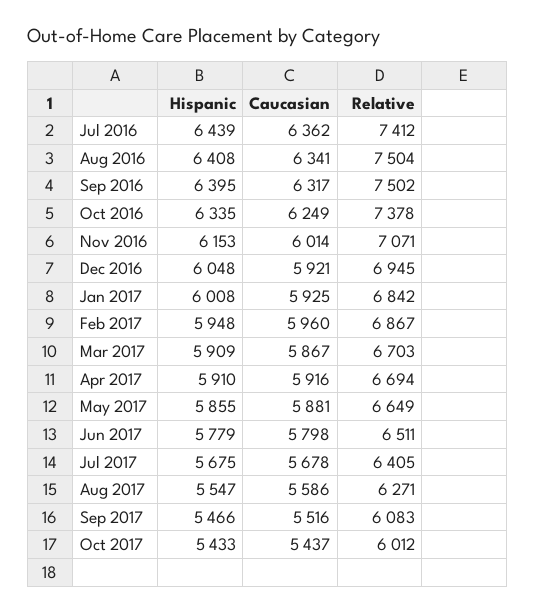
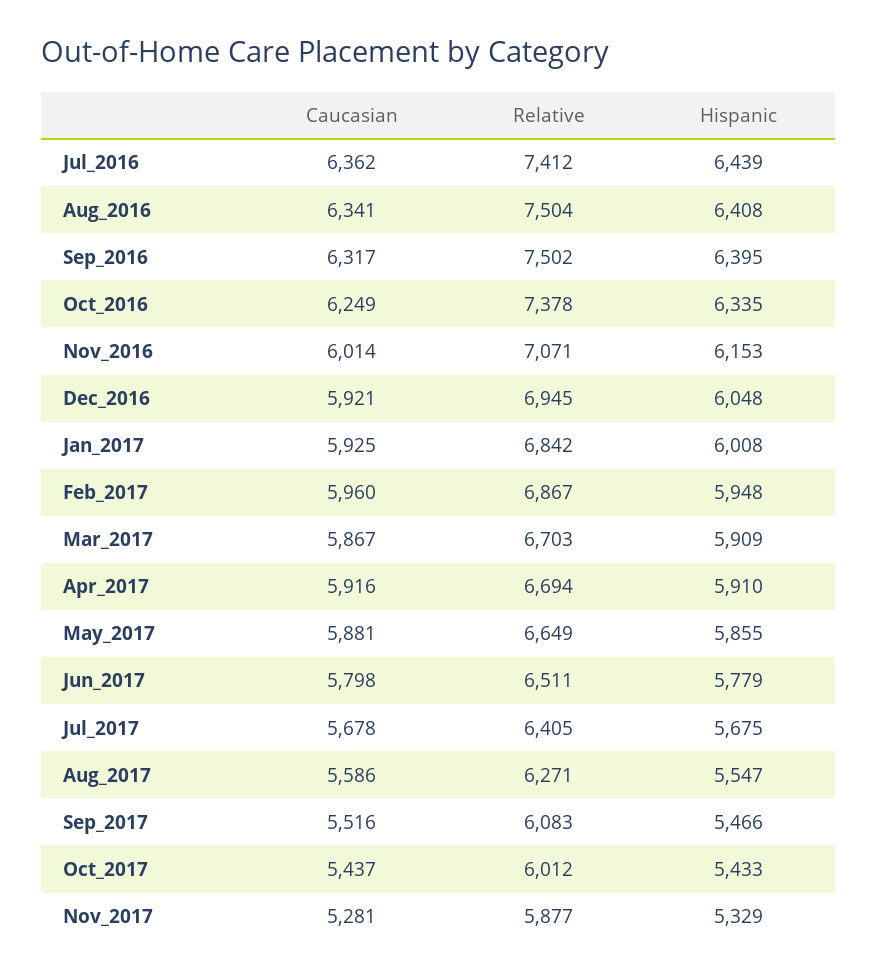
  {
    "Hispanic": {
      "Jul 2016": 6439,
      "Aug 2016": 6408,
      "Sep 2016": 6395,
      "Oct 2016": 6335,
      "Nov 2016": 6153,
      "Dec 2016": 6048,
      "Jan 2017": 6008,
      "Feb 2017": 5948,
      "Mar 2017": 5909,
      "Apr 2017": 5910,
      "May 2017": 5855,
      "Jun 2017": 5779,
      "Jul 2017": 5675,
      "Aug 2017": 5547,
      "Sep 2017": 5466,
-     "Oct 2017": 5433
+     "Oct 2017": 5433,
+     "Nov_2017": 5329
    },
    "Caucasian": {
      "Jul 2016": 6362,
      "Aug 2016": 6341,
      "Sep 2016": 6317,
      "Oct 2016": 6249,
      "Nov 2016": 6014,
      "Dec 2016": 5921,
      "Jan 2017": 5925,
      "Feb 2017": 5960,
      "Mar 2017": 5867,
      "Apr 2017": 5916,
      "May 2017": 5881,
      "Jun 2017": 5798,
      "Jul 2017": 5678,
      "Aug 2017": 5586,
      "Sep 2017": 5516,
-     "Oct 2017": 5437
+     "Oct 2017": 5437,
+     "Nov_2017": 5281
    },
    "Relative": {
      "Jul 2016": 7412,
      "Aug 2016": 7504,
      "Sep 2016": 7502,
      "Oct 2016": 7378,
      "Nov 2016": 7071,
      "Dec 2016": 6945,
      "Jan 2017": 6842,
      "Feb 2017": 6867,
      "Mar 2017": 6703,
      "Apr 2017": 6694,
      "May 2017": 6649,
      "Jun 2017": 6511,
      "Jul 2017": 6405,
      "Aug 2017": 6271,
      "Sep 2017": 6083,
-     "Oct 2017": 6012
+     "Oct 2017": 6012,
+     "Nov_2017": 5877
    }
  }

